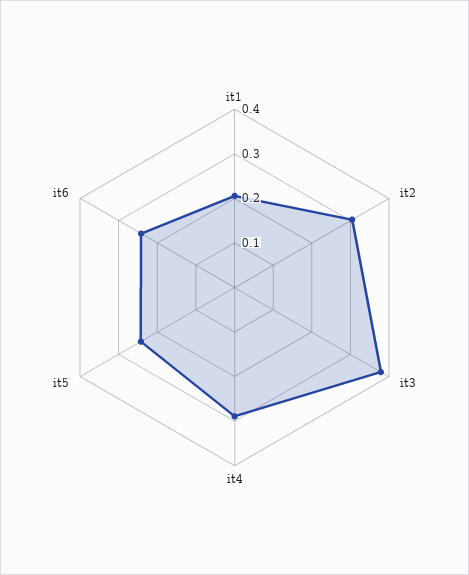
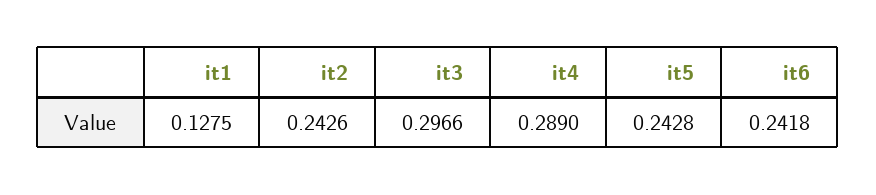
  {
-   "it1": 0.2,
+   "it1": 0.1275,
-   "it2": 0.3,
+   "it2": 0.2426,
-   "it3": 0.38,
+   "it3": 0.2966,
    "it4": 0.289,
    "it5": 0.2428,
    "it6": 0.2418
  }

